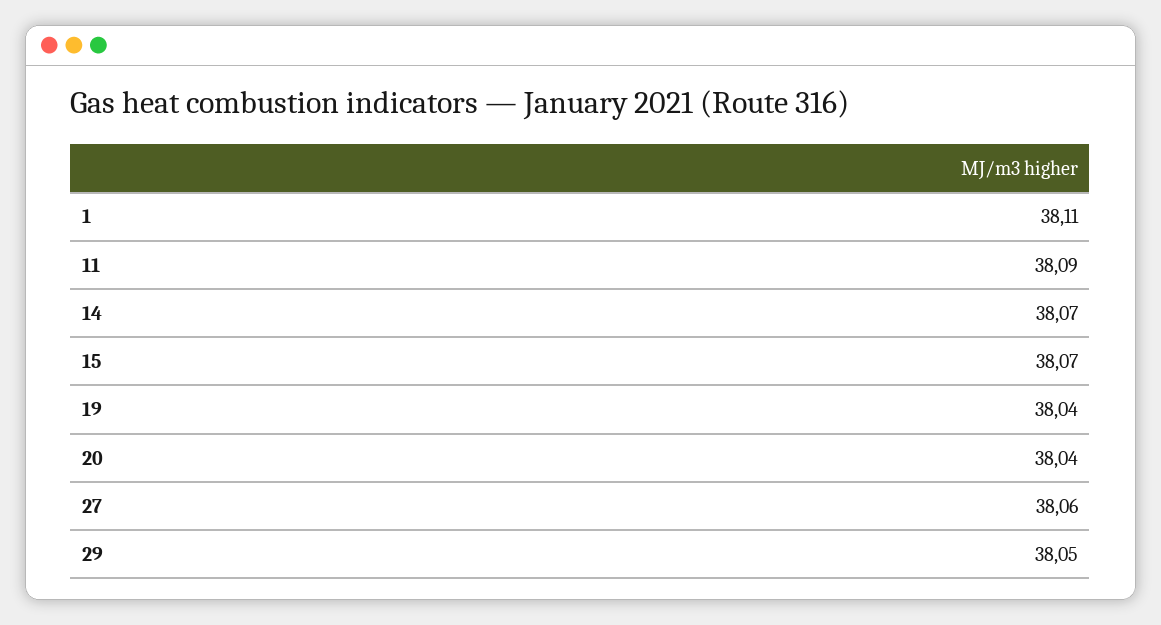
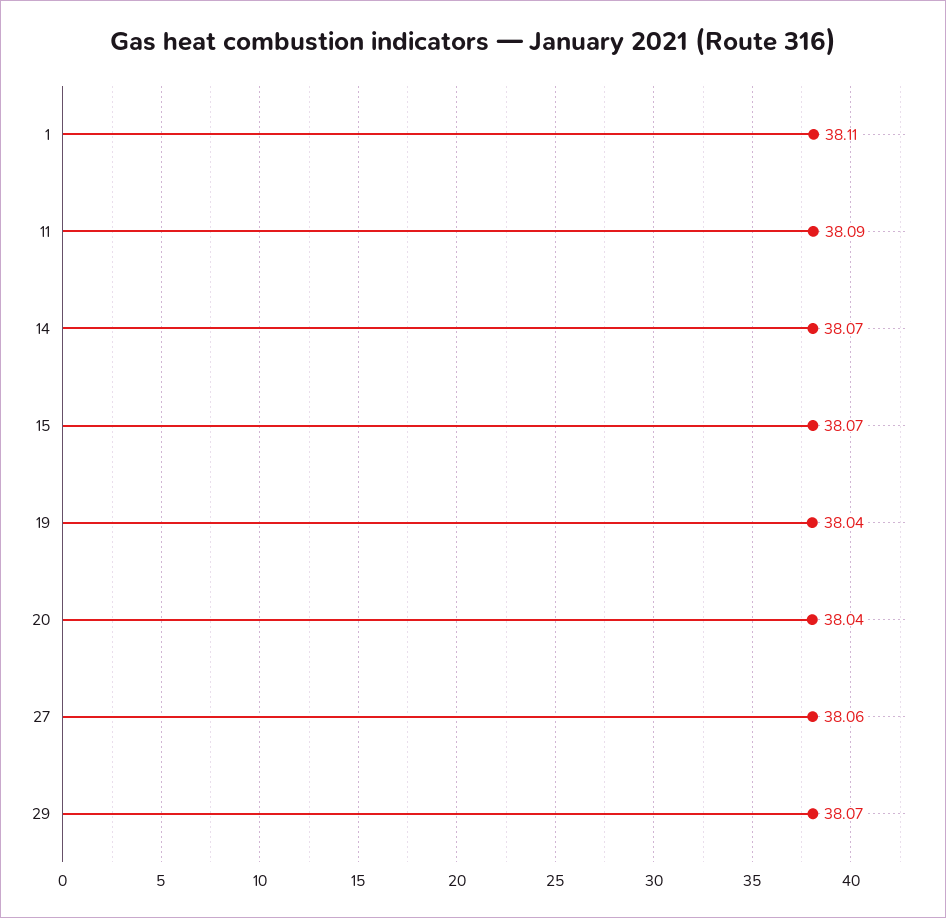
  {
    "1": 38.11,
    "11": 38.09,
    "14": 38.07,
    "15": 38.07,
    "19": 38.04,
    "20": 38.04,
    "27": 38.06,
-   "29": 38.05
+   "29": 38.07
  }

